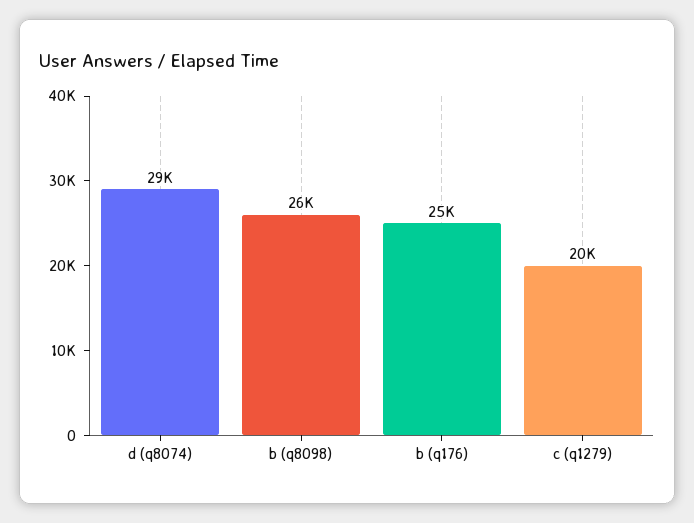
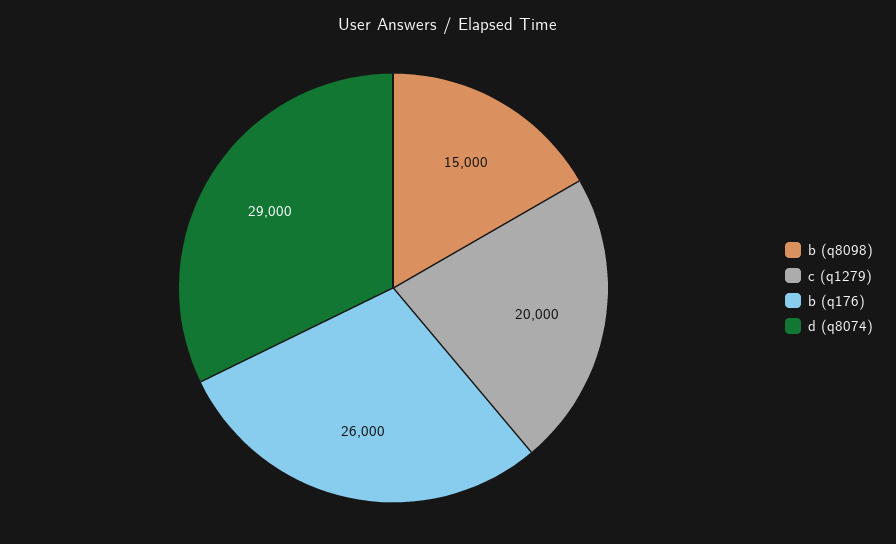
  {
    "d (q8074)": 29000,
-   "b (q8098)": 26000,
+   "b (q8098)": 15000,
-   "b (q176)": 25000,
+   "b (q176)": 26000,
    "c (q1279)": 20000
  }

